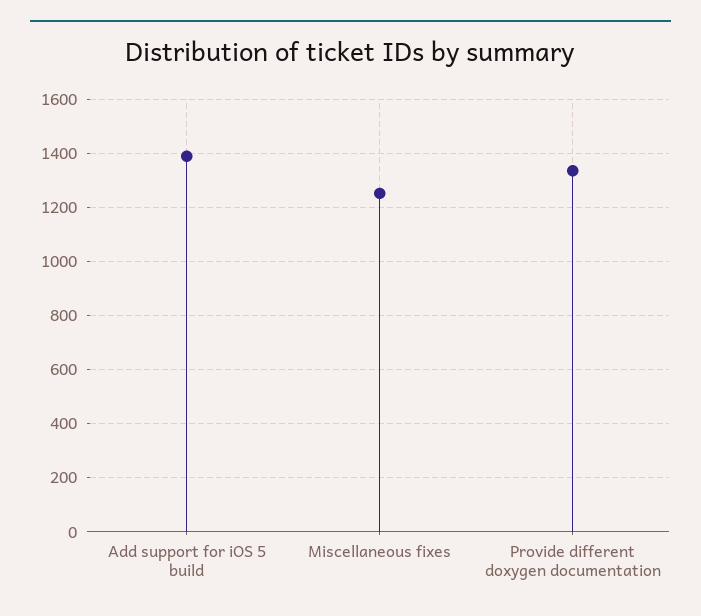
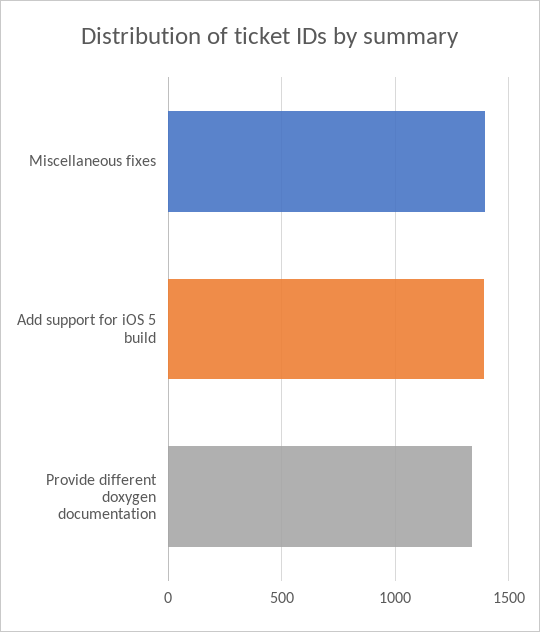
  {
    "Add support for iOS 5 build": 1400,
-   "Miscellaneous fixes": 1250,
+   "Miscellaneous fixes": 1400,
    "Provide different doxygen documentation": 1325
  }

